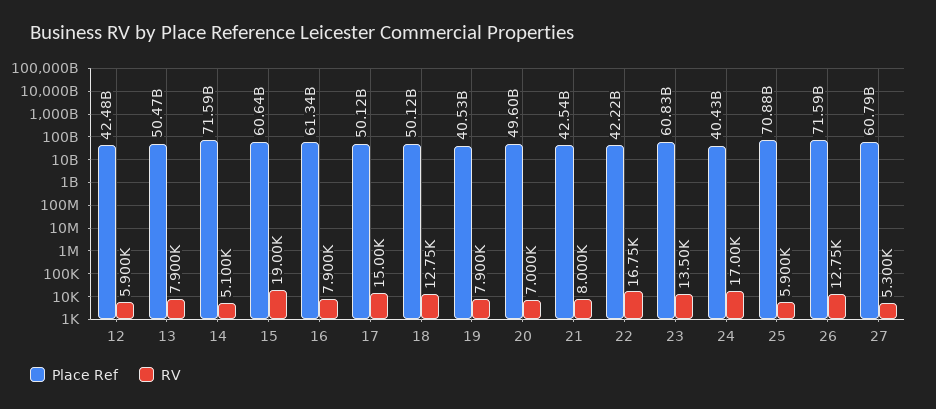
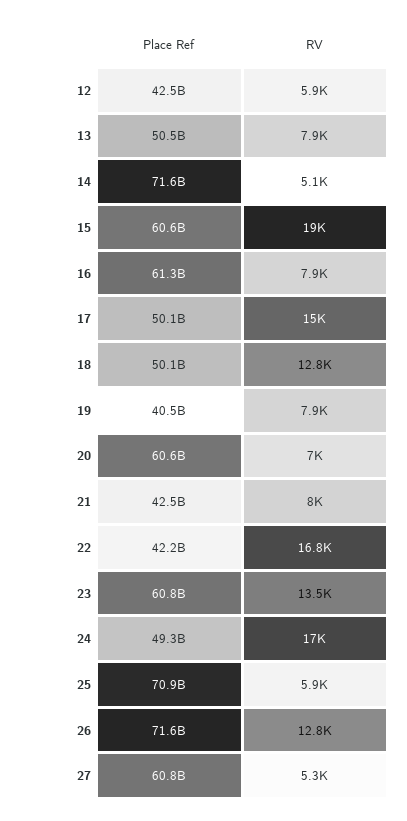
  {
    "Place Ref": {
      "12": 42480000000,
      "13": 50470000000,
      "14": 71590000000,
      "15": 60640000000,
      "16": 61340000000,
      "17": 50120000000,
      "18": 50120000000,
      "19": 40530000000,
-     "20": 49600000000,
+     "20": 60600000000,
      "21": 42540000000,
      "22": 42220000000,
      "23": 60830000000,
-     "24": 40430000000,
+     "24": 49300000000,
      "25": 70880000000,
      "26": 71590000000,
      "27": 60790000000
    },
    "RV": {
      "12": 5900,
      "13": 7900,
      "14": 5100,
      "15": 19000,
      "16": 7900,
      "17": 15000,
      "18": 12750,
      "19": 7900,
      "20": 7000,
      "21": 8000,
      "22": 16750,
      "23": 13500,
      "24": 17000,
      "25": 5900,
      "26": 12750,
      "27": 5300
    }
  }

